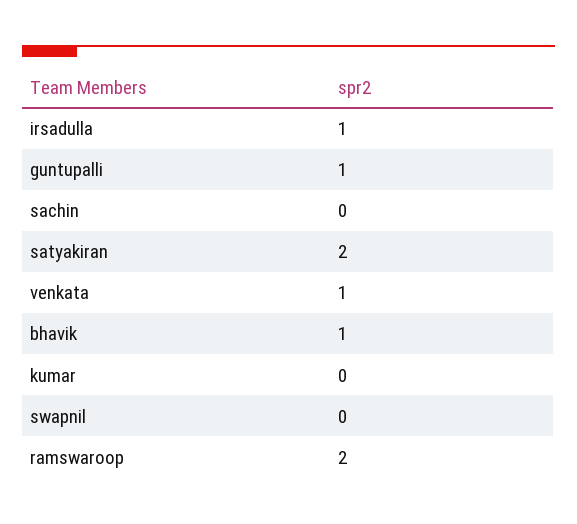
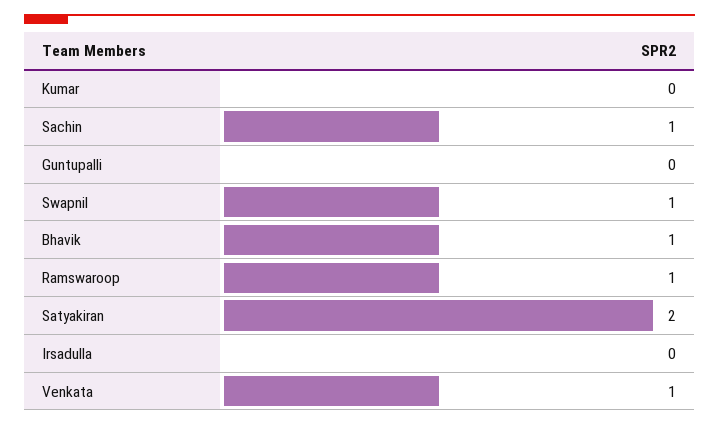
  {
-   "irsadulla": 1,
+   "irsadulla": 0,
-   "guntupalli": 1,
+   "guntupalli": 0,
-   "sachin": 0,
+   "sachin": 1,
    "satyakiran": 2,
    "venkata": 1,
    "bhavik": 1,
    "kumar": 0,
-   "swapnil": 0,
+   "swapnil": 1,
-   "ramswaroop": 2
+   "ramswaroop": 1
  }

